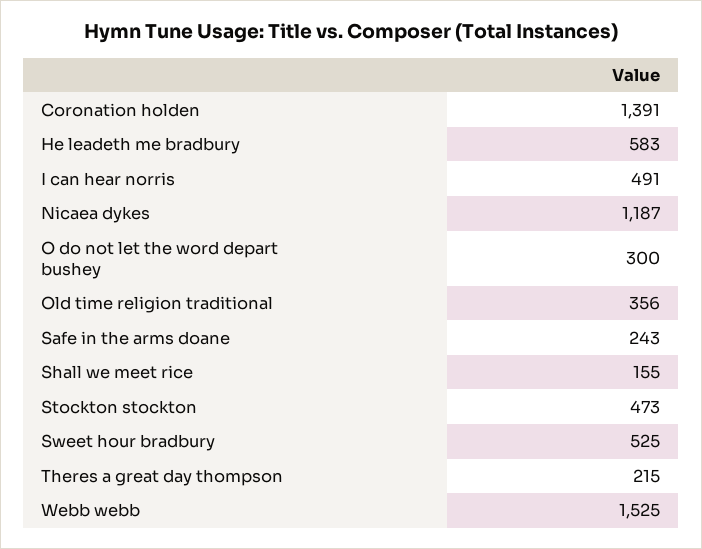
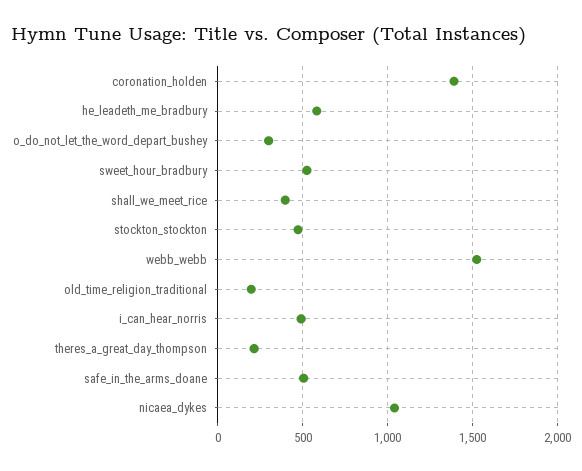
  {
    "Coronation holden": 1391,
    "He leadeth me bradbury": 583,
    "I can hear norris": 491,
-   "Nicaea dykes": 1187,
+   "Nicaea dykes": 1050,
    "O do not let the word depart bushey": 300,
-   "Old time religion traditional": 356,
+   "Old time religion traditional": 200,
-   "Safe in the arms doane": 243,
+   "Safe in the arms doane": 500,
-   "Shall we meet rice": 155,
+   "Shall we meet rice": 400,
    "Stockton stockton": 473,
    "Sweet hour bradbury": 525,
    "Theres a great day thompson": 215,
    "Webb webb": 1525
  }

